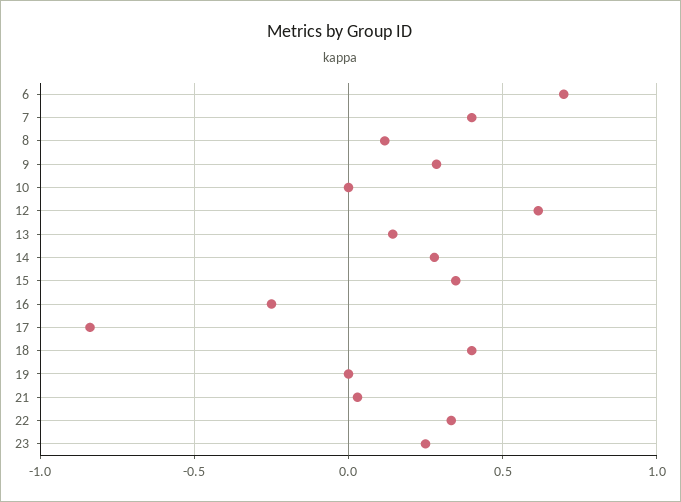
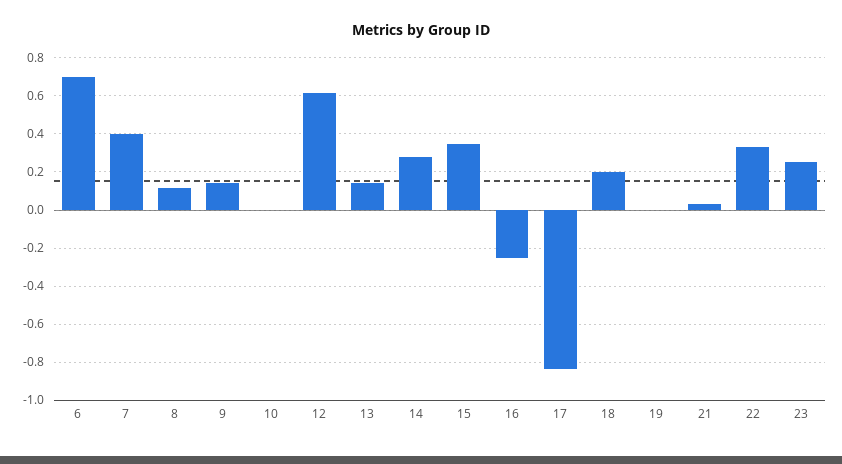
  {
    "6": 0.7,
    "7": 0.4,
    "8": 0.1,
-   "9": 0.3,
+   "9": 0.15,
    "10": 0,
    "12": 0.6,
    "13": 0.15,
    "14": 0.3,
    "15": 0.35,
    "16": -0.25,
    "17": -0.85,
-   "18": 0.4,
+   "18": 0.2,
    "19": 0,
    "21": 0.05,
    "22": 0.35,
    "23": 0.25
  }

